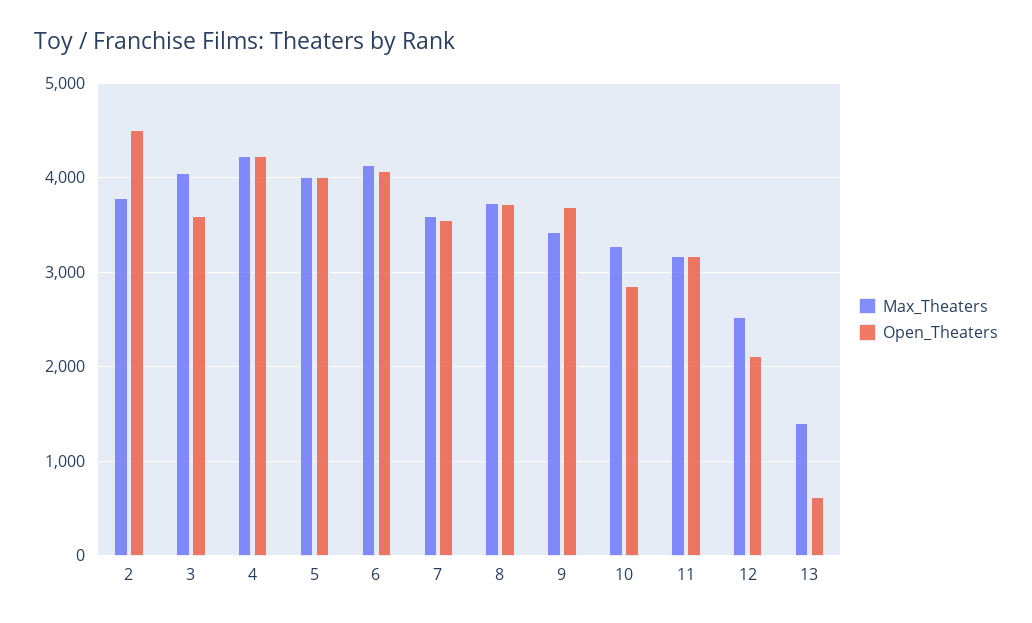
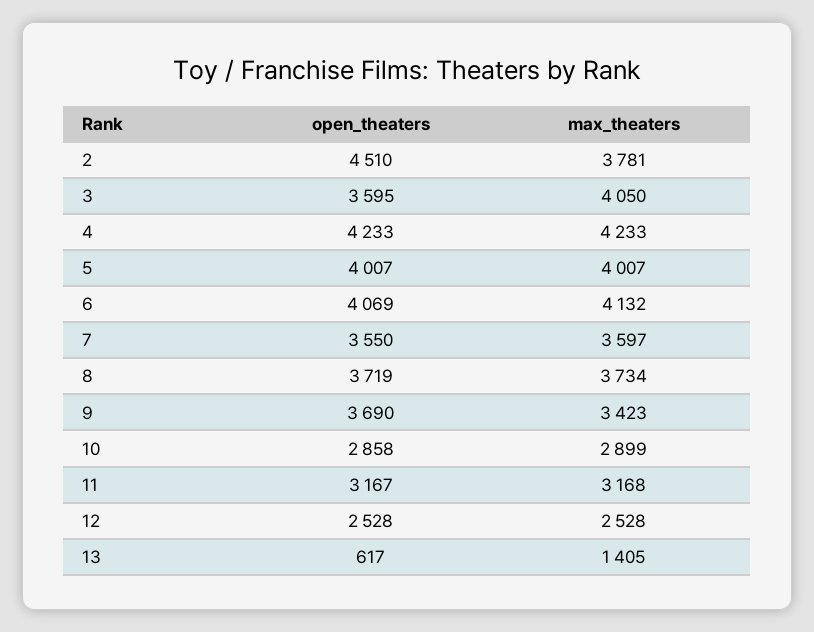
  {
    "Max_Theaters": {
      "2": 3781,
      "3": 4050,
      "4": 4233,
      "5": 4007,
      "6": 4132,
      "7": 3597,
      "8": 3734,
      "9": 3423,
-     "10": 3300,
+     "10": 2899,
      "11": 3168,
      "12": 2528,
      "13": 1405
    },
    "Open_Theaters": {
      "2": 4510,
      "3": 3595,
      "4": 4233,
      "5": 4007,
      "6": 4069,
      "7": 3550,
      "8": 3719,
      "9": 3690,
      "10": 2858,
      "11": 3167,
-     "12": 2100,
+     "12": 2528,
      "13": 617
    }
  }

